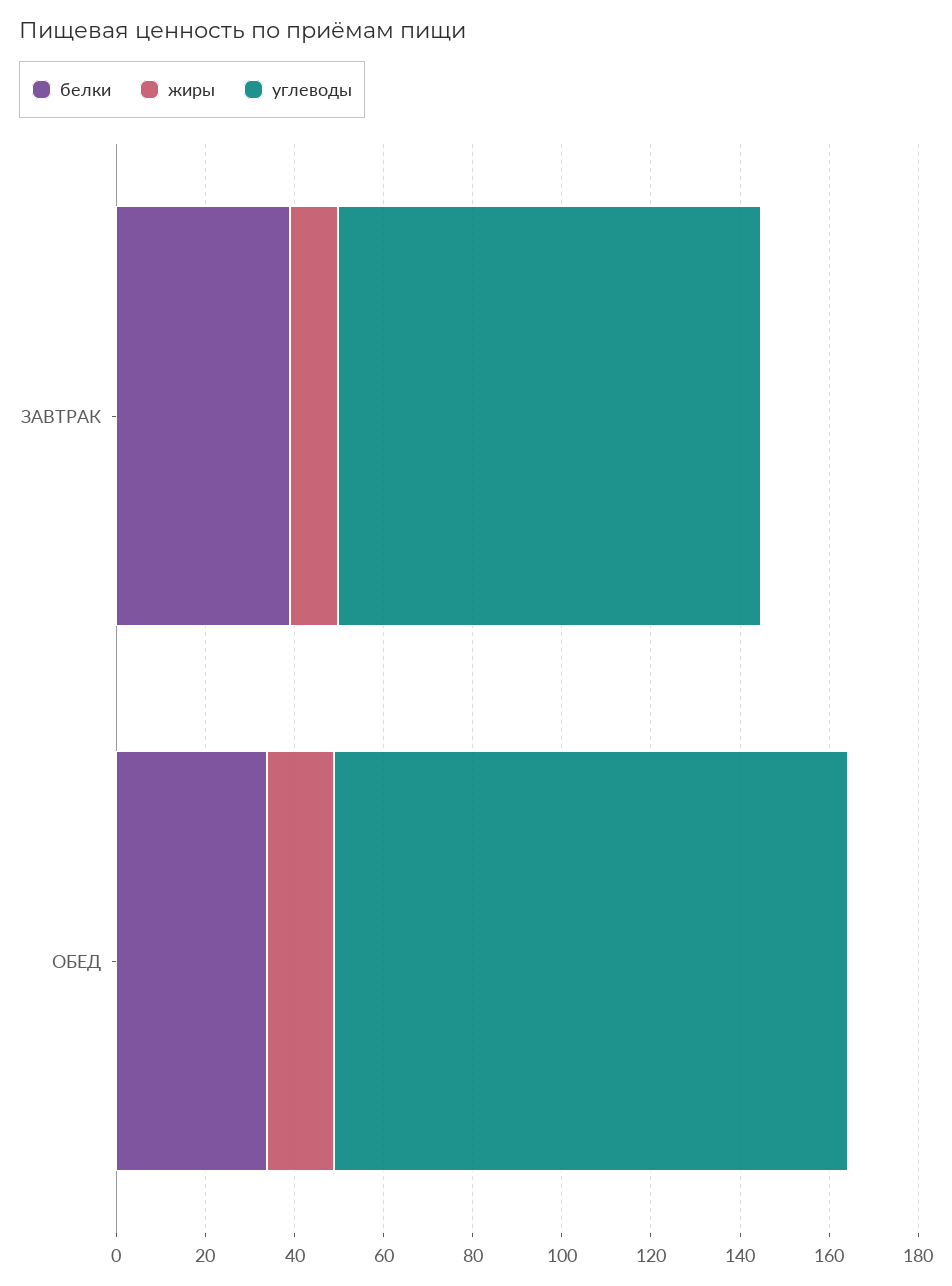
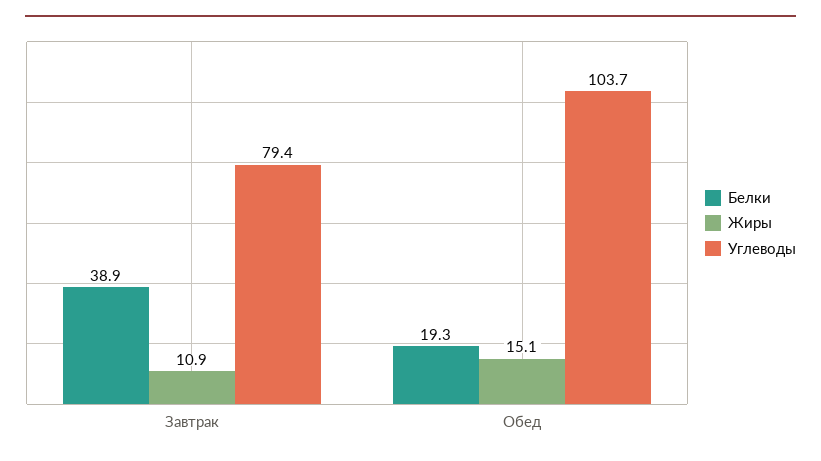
  {
    "белки": {
      "ЗАВТРАК": 38.9,
-     "ОБЕД": 35
+     "ОБЕД": 19.3
    },
    "жиры": {
      "ЗАВТРАК": 10.9,
      "ОБЕД": 15.1
    },
    "углеводы": {
-     "ЗАВТРАК": 95,
+     "ЗАВТРАК": 79.4,
-     "ОБЕД": 115
+     "ОБЕД": 103.7
    }
  }

